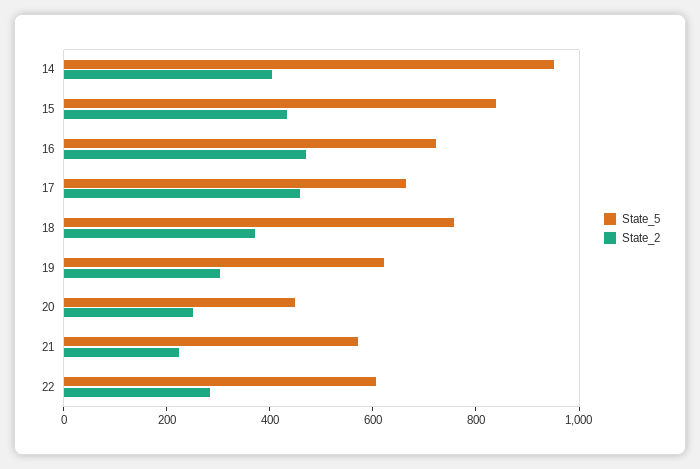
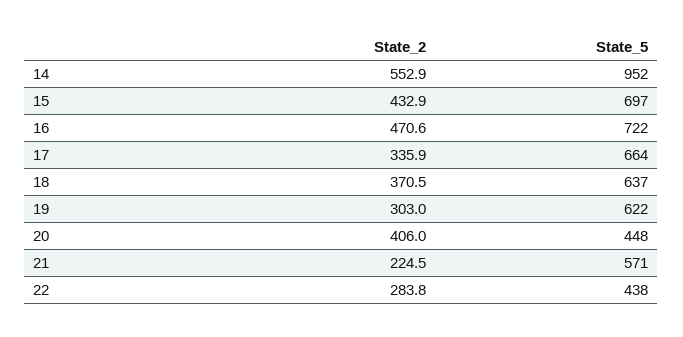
  {
    "State_5": {
      "14": 952,
-     "15": 850,
+     "15": 697,
      "16": 722,
      "17": 664,
-     "18": 750,
+     "18": 637,
      "19": 622,
      "20": 448,
      "21": 571,
-     "22": 600
+     "22": 438
    },
    "State_2": {
-     "14": 400,
+     "14": 552.9,
      "15": 432.9,
      "16": 470.6,
-     "17": 450,
+     "17": 335.9,
      "18": 370.5,
      "19": 303,
-     "20": 250,
+     "20": 406,
      "21": 224.5,
      "22": 283.8
    }
  }

